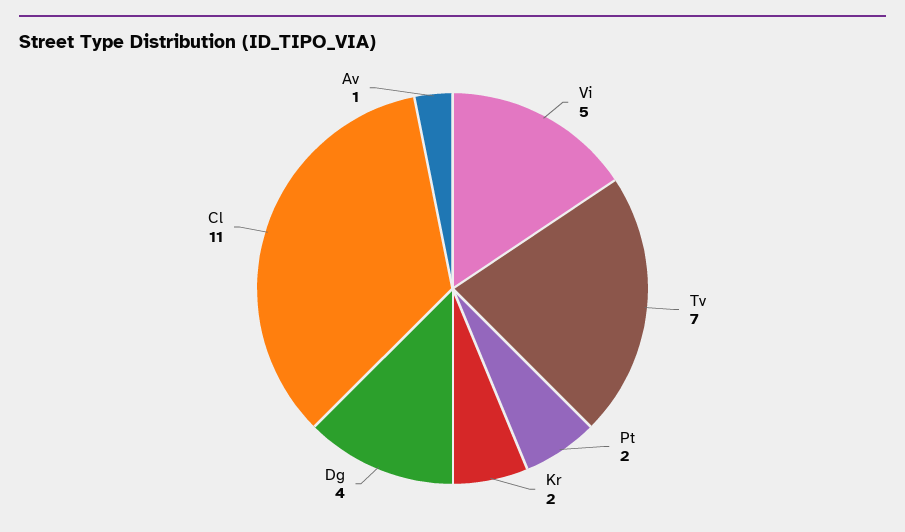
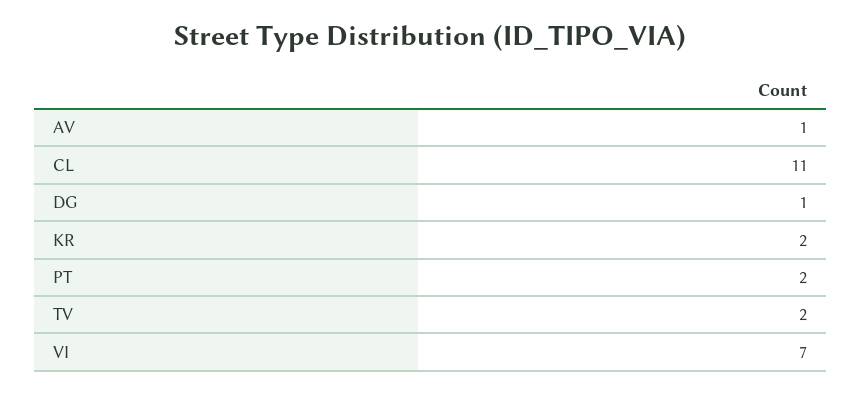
  {
-   "Vi": 5,
+   "Vi": 7,
-   "Tv": 7,
+   "Tv": 2,
    "Pt": 2,
    "Kr": 2,
-   "Dg": 4,
+   "Dg": 1,
    "Cl": 11,
    "Av": 1
  }

